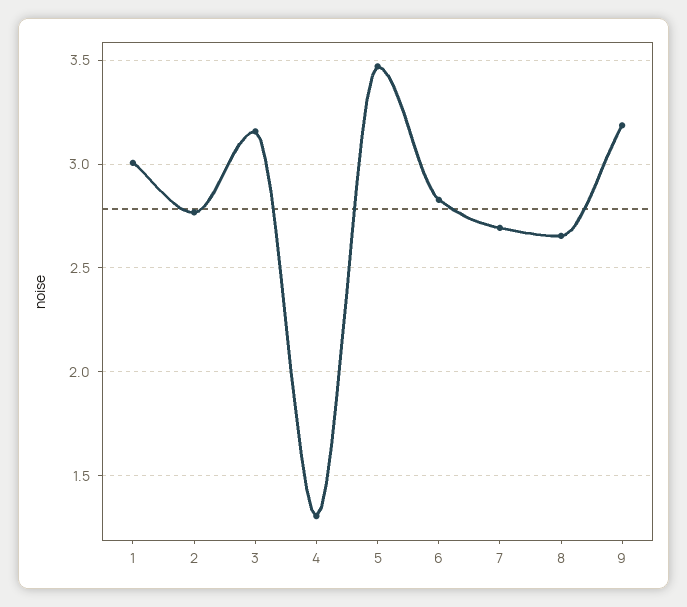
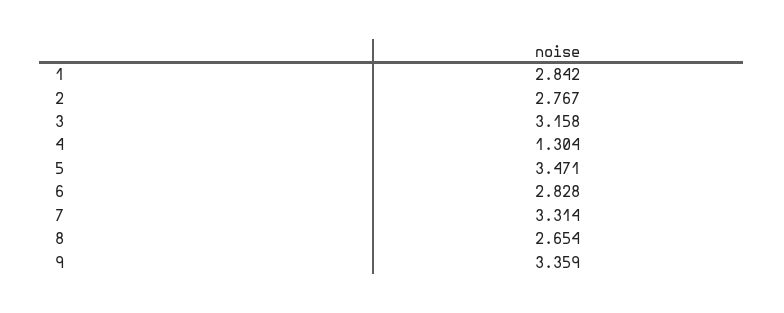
  {
-   "1": 3,
+   "1": 2.842,
    "2": 2.767,
    "3": 3.158,
    "4": 1.304,
    "5": 3.471,
    "6": 2.828,
-   "7": 2.7,
+   "7": 3.314,
    "8": 2.654,
-   "9": 3.2
+   "9": 3.359
  }

